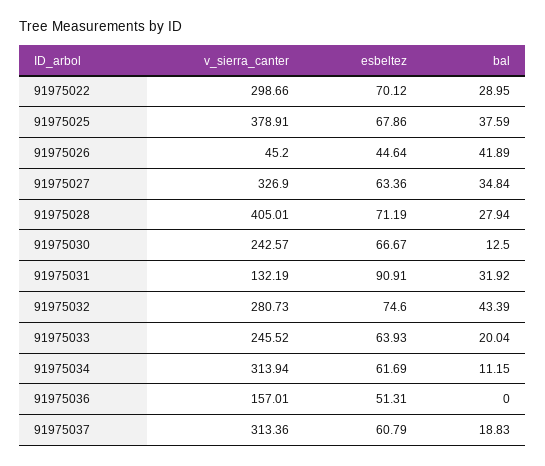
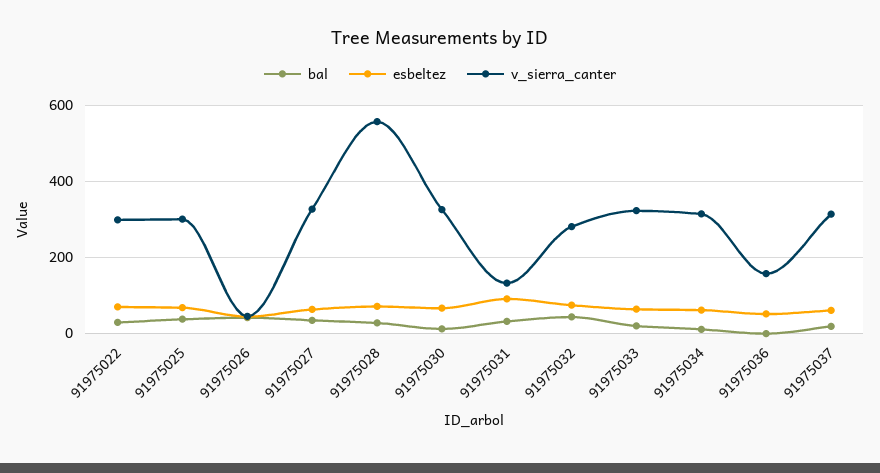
  {
    "v_sierra_canter": {
      "91975022": 298.66,
-     "91975025": 378.91,
+     "91975025": 300,
      "91975026": 45.2,
      "91975027": 326.9,
-     "91975028": 405.01,
+     "91975028": 560,
-     "91975030": 242.57,
+     "91975030": 320,
      "91975031": 132.19,
      "91975032": 280.73,
-     "91975033": 245.52,
+     "91975033": 320,
      "91975034": 313.94,
      "91975036": 157.01,
      "91975037": 313.36
    },
    "esbeltez": {
      "91975022": 70.12,
      "91975025": 67.86,
      "91975026": 44.64,
      "91975027": 63.36,
      "91975028": 71.19,
      "91975030": 66.67,
      "91975031": 90.91,
      "91975032": 74.6,
      "91975033": 63.93,
      "91975034": 61.69,
      "91975036": 51.31,
      "91975037": 60.79
    },
    "bal": {
      "91975022": 28.95,
      "91975025": 37.59,
      "91975026": 41.89,
      "91975027": 34.84,
      "91975028": 27.94,
      "91975030": 12.5,
      "91975031": 31.92,
      "91975032": 43.39,
      "91975033": 20.04,
      "91975034": 11.15,
      "91975036": 0,
      "91975037": 18.83
    }
  }

